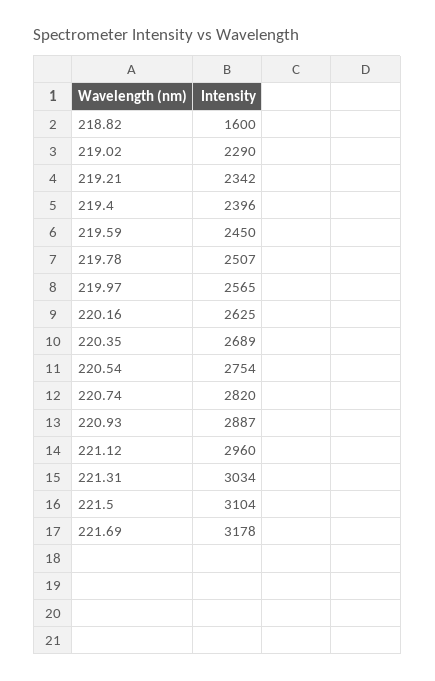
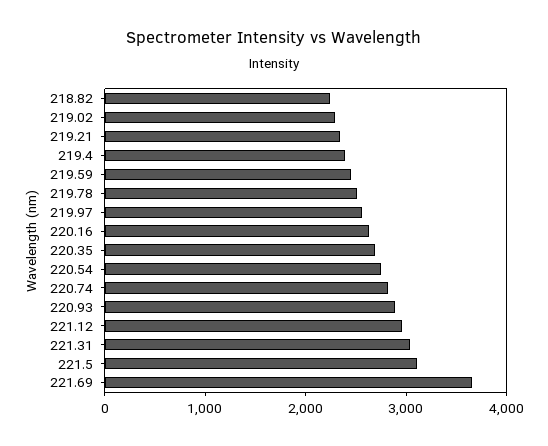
  {
-   "218.82": 1600,
+   "218.82": 2200,
    "219.02": 2290,
    "219.21": 2342,
    "219.4": 2396,
    "219.59": 2450,
    "219.78": 2507,
    "219.97": 2565,
    "220.16": 2625,
    "220.35": 2689,
    "220.54": 2754,
    "220.74": 2820,
    "220.93": 2887,
    "221.12": 2960,
    "221.31": 3034,
    "221.5": 3104,
-   "221.69": 3178
+   "221.69": 3600
  }

